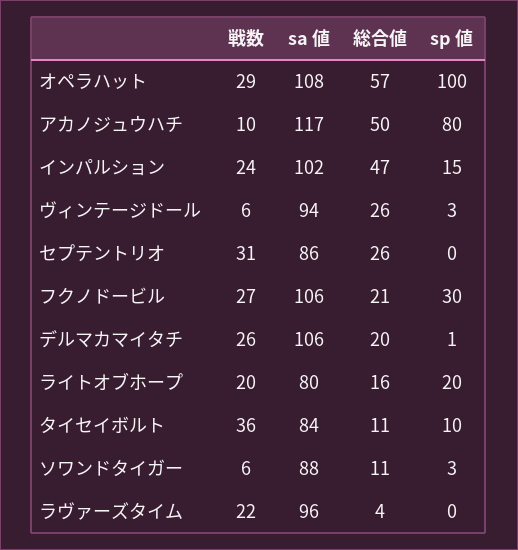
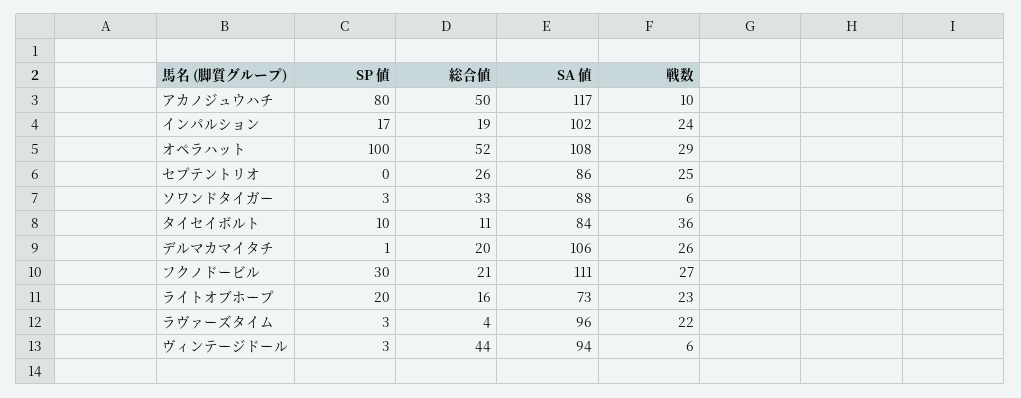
  {
    "戦数": {
      "オペラハット": 29,
      "アカノジュウハチ": 10,
      "インパルション": 24,
      "ヴィンテージドール": 6,
-     "セプテントリオ": 31,
+     "セプテントリオ": 25,
      "フクノドービル": 27,
      "デルマカマイタチ": 26,
-     "ライトオブホープ": 20,
+     "ライトオブホープ": 23,
      "タイセイボルト": 36,
      "ソワンドタイガー": 6,
      "ラヴァーズタイム": 22
    },
    "sa 値": {
      "オペラハット": 108,
      "アカノジュウハチ": 117,
      "インパルション": 102,
      "ヴィンテージドール": 94,
      "セプテントリオ": 86,
-     "フクノドービル": 106,
+     "フクノドービル": 111,
      "デルマカマイタチ": 106,
-     "ライトオブホープ": 80,
+     "ライトオブホープ": 73,
      "タイセイボルト": 84,
      "ソワンドタイガー": 88,
      "ラヴァーズタイム": 96
    },
    "総合値": {
-     "オペラハット": 57,
+     "オペラハット": 52,
      "アカノジュウハチ": 50,
-     "インパルション": 47,
+     "インパルション": 19,
-     "ヴィンテージドール": 26,
+     "ヴィンテージドール": 44,
      "セプテントリオ": 26,
      "フクノドービル": 21,
      "デルマカマイタチ": 20,
      "ライトオブホープ": 16,
      "タイセイボルト": 11,
-     "ソワンドタイガー": 11,
+     "ソワンドタイガー": 33,
      "ラヴァーズタイム": 4
    },
    "sp 値": {
      "オペラハット": 100,
      "アカノジュウハチ": 80,
-     "インパルション": 15,
+     "インパルション": 17,
      "ヴィンテージドール": 3,
      "セプテントリオ": 0,
      "フクノドービル": 30,
      "デルマカマイタチ": 1,
      "ライトオブホープ": 20,
      "タイセイボルト": 10,
      "ソワンドタイガー": 3,
-     "ラヴァーズタイム": 0
+     "ラヴァーズタイム": 3
    }
  }

